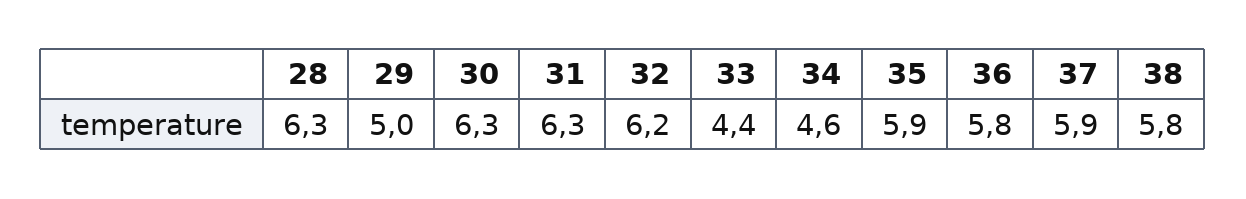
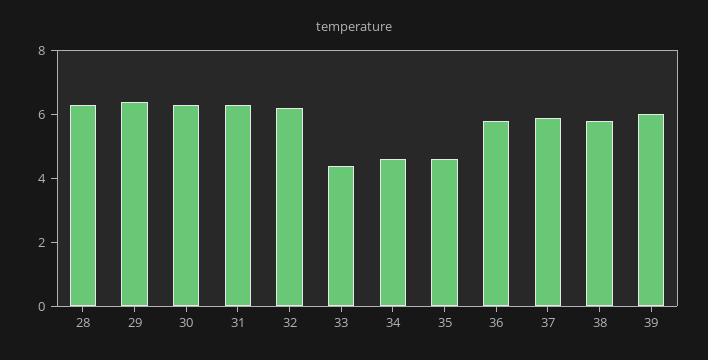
  {
    "28": 6.3,
-   "29": 5,
+   "29": 6.5,
    "30": 6.3,
    "31": 6.3,
    "32": 6.2,
    "33": 4.4,
    "34": 4.6,
-   "35": 5.9,
+   "35": 4.5,
    "36": 5.8,
    "37": 5.9,
-   "38": 5.8
+   "38": 5.8,
+   "39": 6
  }

